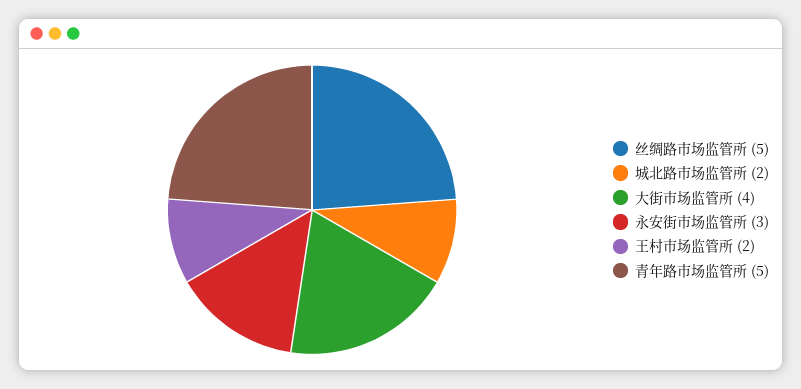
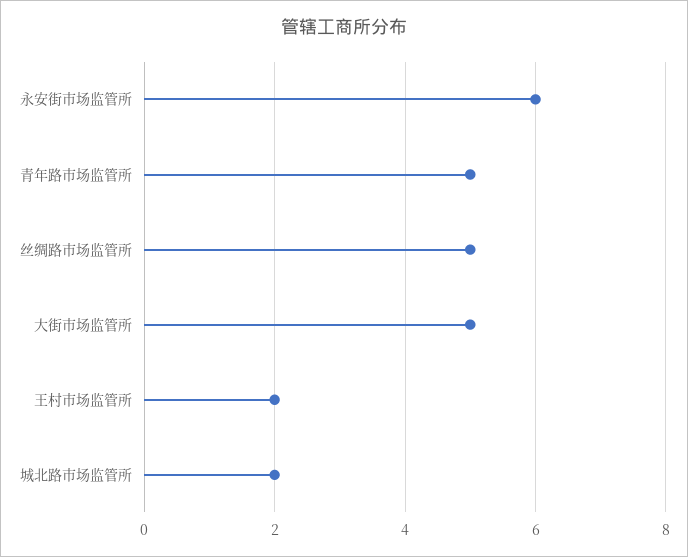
  {
    "丝绸路市场监管所": 5,
    "城北路市场监管所": 2,
-   "大街市场监管所": 4,
+   "大街市场监管所": 5,
-   "永安街市场监管所": 3,
+   "永安街市场监管所": 6,
    "王村市场监管所": 2,
    "青年路市场监管所": 5
  }

